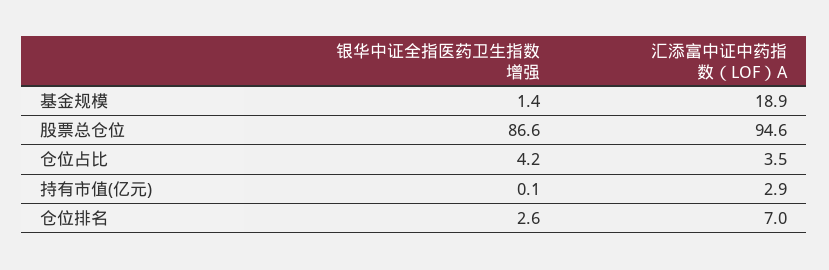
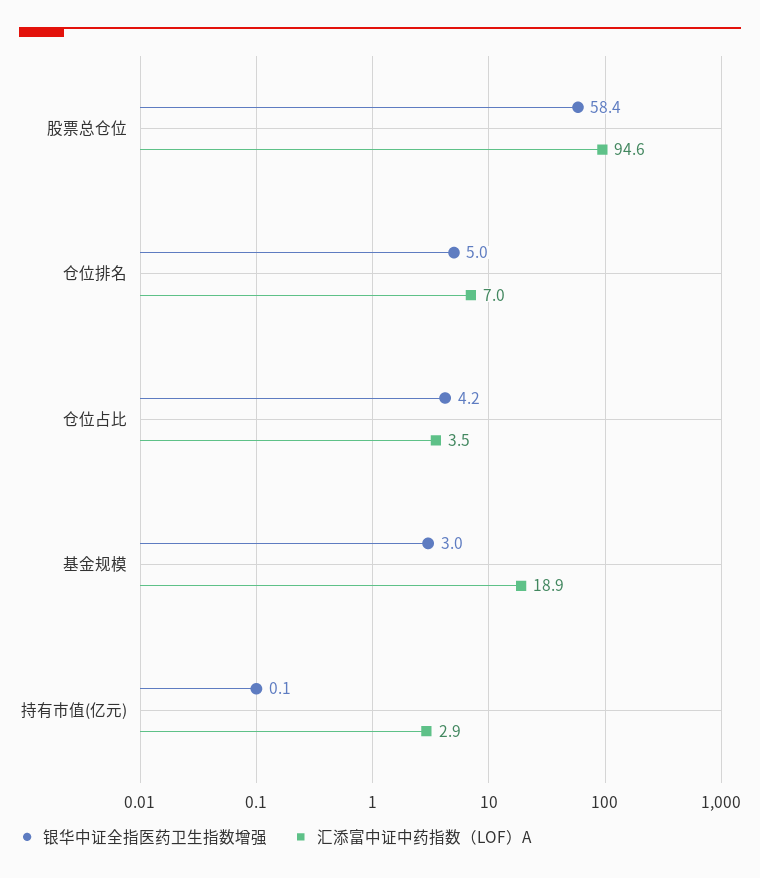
  {
    "银华中证全指医药卫生指数增强": {
-     "基金规模": 1.4,
+     "基金规模": 3,
-     "股票总仓位": 86.6,
+     "股票总仓位": 58.4,
      "仓位占比": 4.2,
      "持有市值(亿元)": 0.1,
-     "仓位排名": 2.6
+     "仓位排名": 5
    },
    "汇添富中证中药指数（LOF）A": {
      "基金规模": 18.9,
      "股票总仓位": 94.6,
      "仓位占比": 3.5,
      "持有市值(亿元)": 2.9,
      "仓位排名": 7
    }
  }

